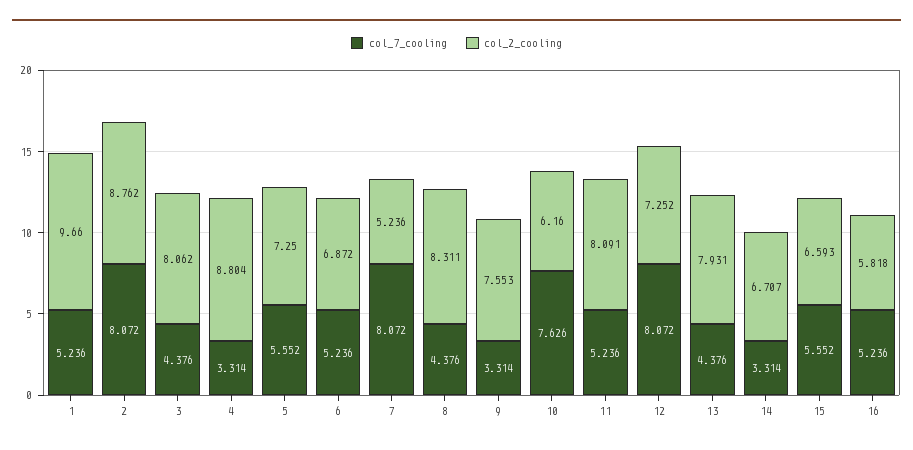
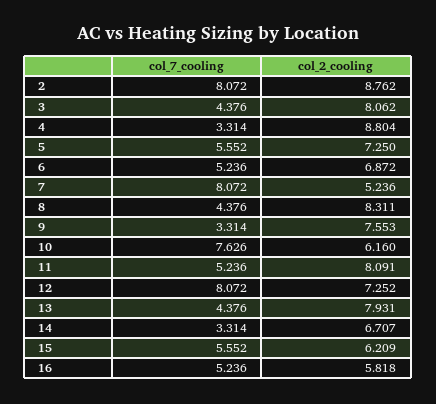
  {
    "col_7_cooling": {
-     "1": 5.236,
      "2": 8.072,
      "3": 4.376,
      "4": 3.314,
      "5": 5.552,
      "6": 5.236,
      "7": 8.072,
      "8": 4.376,
      "9": 3.314,
      "10": 7.626,
      "11": 5.236,
      "12": 8.072,
      "13": 4.376,
      "14": 3.314,
      "15": 5.552,
      "16": 5.236
    },
    "col_2_cooling": {
-     "1": 9.66,
      "2": 8.762,
      "3": 8.062,
      "4": 8.804,
      "5": 7.25,
      "6": 6.872,
      "7": 5.236,
      "8": 8.311,
      "9": 7.553,
      "10": 6.16,
      "11": 8.091,
      "12": 7.252,
      "13": 7.931,
      "14": 6.707,
-     "15": 6.593,
+     "15": 6.209,
      "16": 5.818
    }
  }

